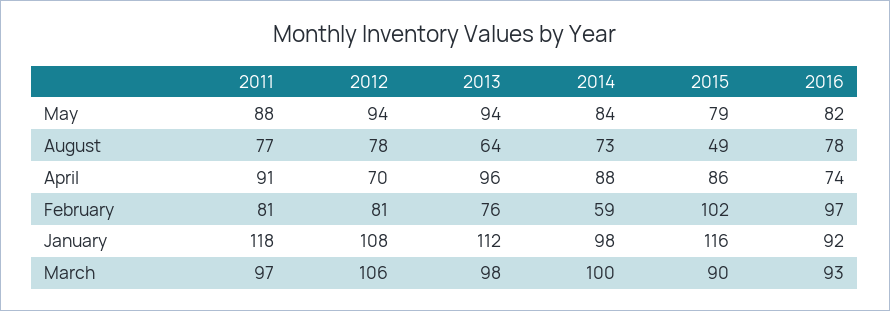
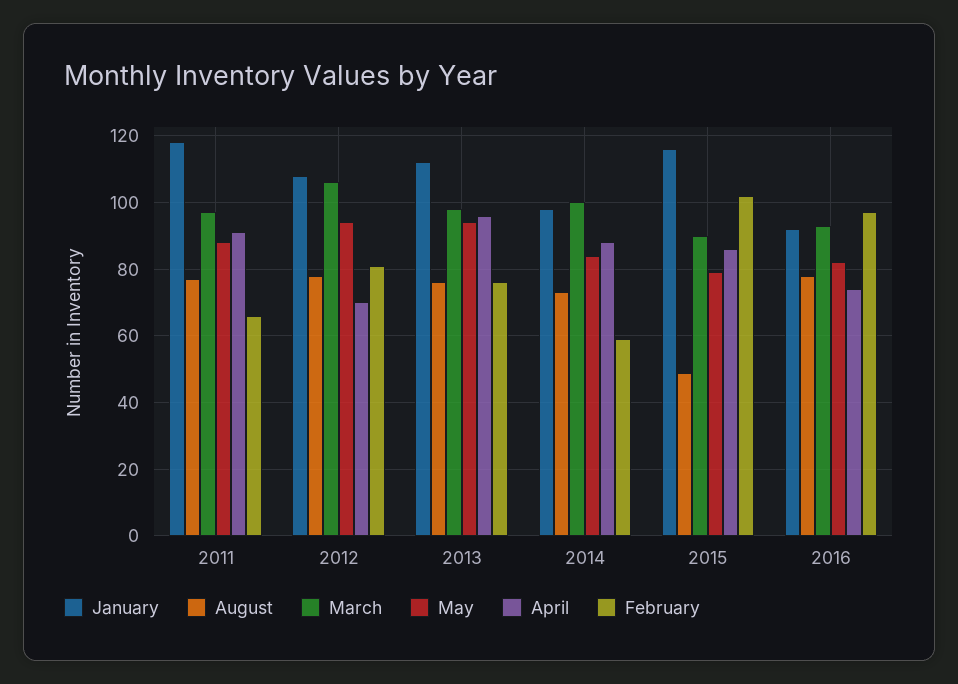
  {
    "May": {
      "2011": 88,
      "2012": 94,
      "2013": 94,
      "2014": 84,
      "2015": 79,
      "2016": 82
    },
    "August": {
      "2011": 77,
      "2012": 78,
-     "2013": 64,
+     "2013": 75,
      "2014": 73,
      "2015": 49,
      "2016": 78
    },
    "April": {
      "2011": 91,
      "2012": 70,
      "2013": 96,
      "2014": 88,
      "2015": 86,
      "2016": 74
    },
    "February": {
-     "2011": 81,
+     "2011": 65,
      "2012": 81,
      "2013": 76,
      "2014": 59,
      "2015": 102,
      "2016": 97
    },
    "January": {
      "2011": 118,
      "2012": 108,
      "2013": 112,
      "2014": 98,
      "2015": 116,
      "2016": 92
    },
    "March": {
      "2011": 97,
      "2012": 106,
      "2013": 98,
      "2014": 100,
      "2015": 90,
      "2016": 93
    }
  }

